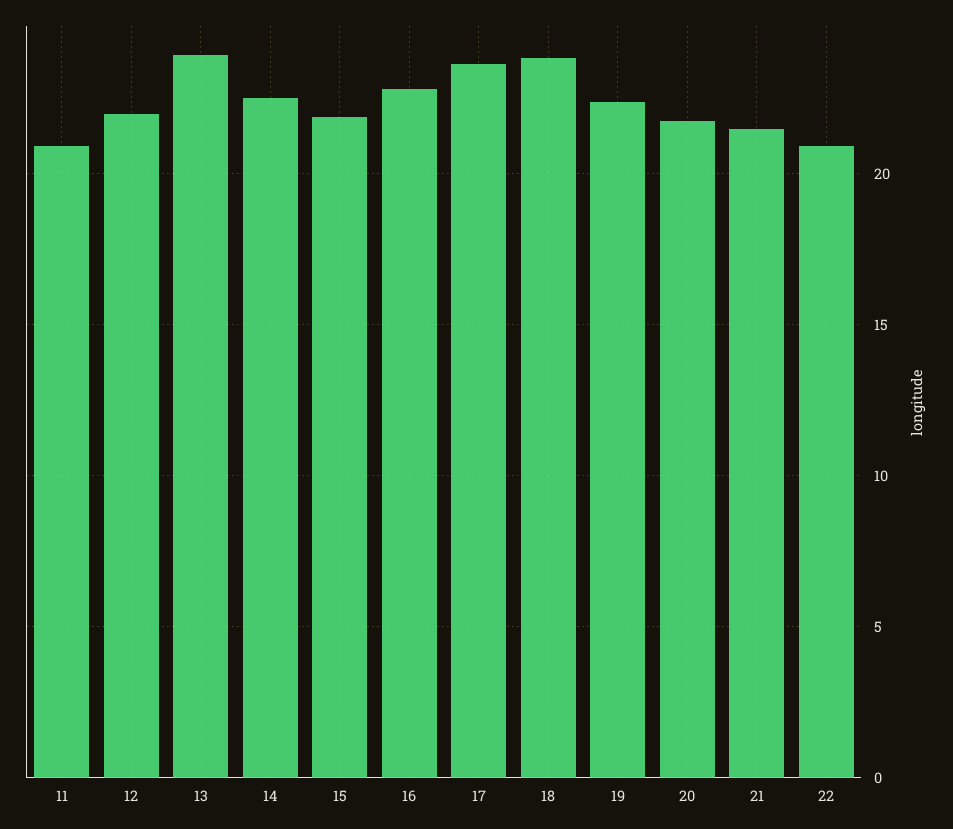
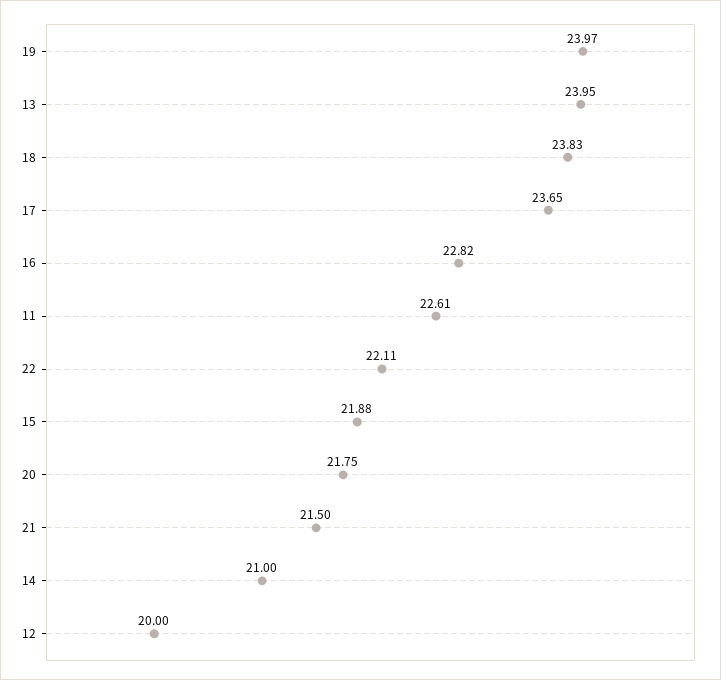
  {
-   "11": 21,
+   "11": 22.61,
-   "12": 22,
+   "12": 20,
    "13": 23.95,
-   "14": 22.5,
+   "14": 21,
    "15": 21.88,
    "16": 22.82,
    "17": 23.65,
    "18": 23.83,
-   "19": 22.5,
+   "19": 23.97,
    "20": 21.75,
    "21": 21.5,
-   "22": 21
+   "22": 22.11
  }

